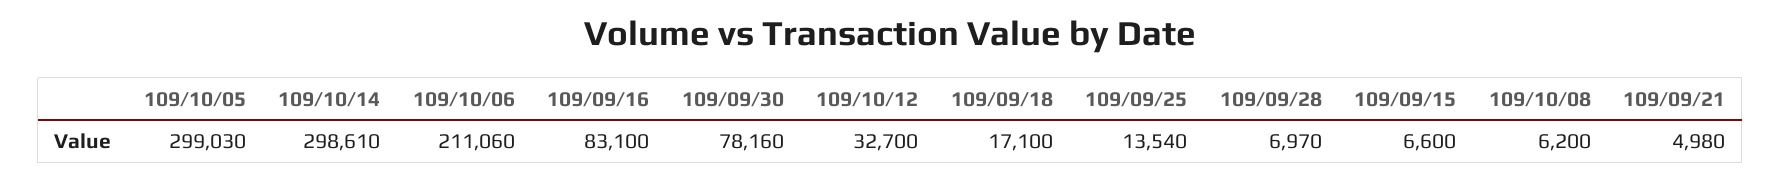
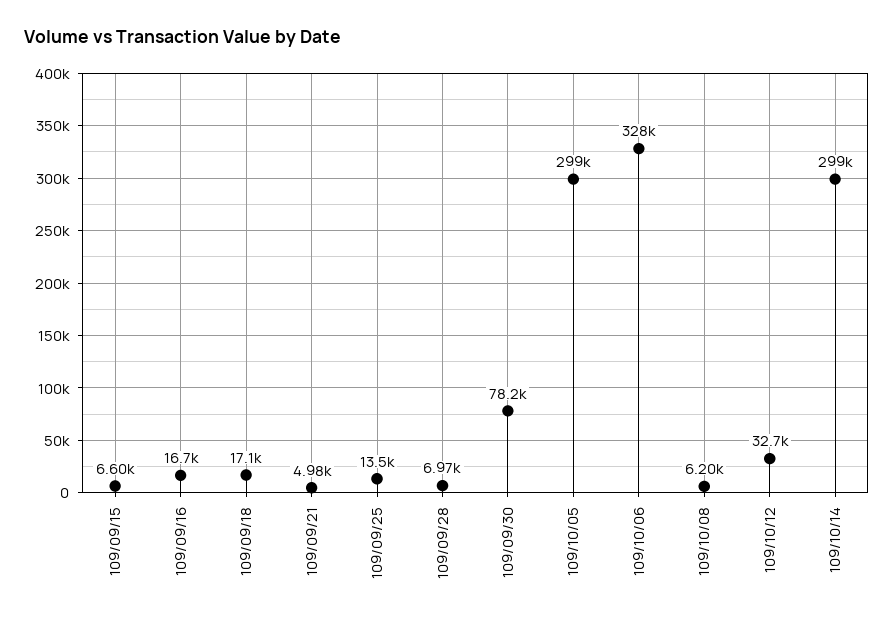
  {
    "109/10/05": 299030,
    "109/10/14": 298610,
-   "109/10/06": 211060,
+   "109/10/06": 328000,
-   "109/09/16": 83100,
+   "109/09/16": 16700,
    "109/09/30": 78160,
    "109/10/12": 32700,
    "109/09/18": 17100,
    "109/09/25": 13540,
    "109/09/28": 6970,
    "109/09/15": 6600,
    "109/10/08": 6200,
    "109/09/21": 4980
  }

